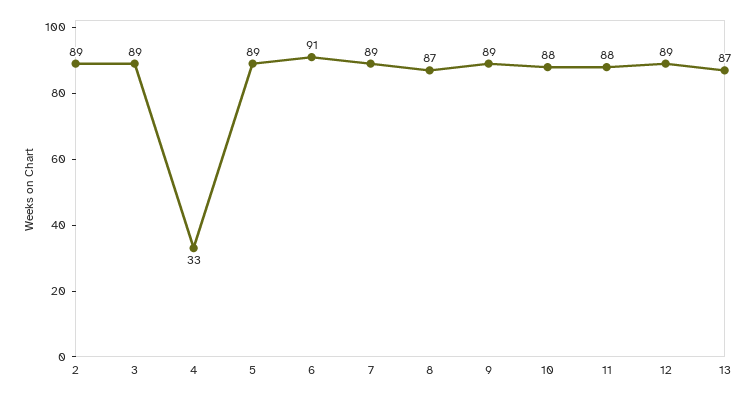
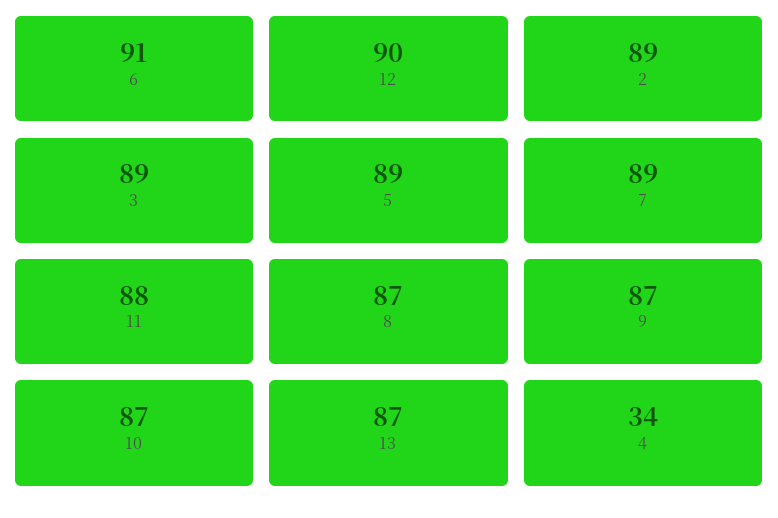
  {
    "2": 89,
    "3": 89,
-   "4": 33,
+   "4": 34,
    "5": 89,
    "6": 91,
    "7": 89,
    "8": 87,
-   "9": 89,
+   "9": 87,
-   "10": 88,
+   "10": 87,
    "11": 88,
-   "12": 89,
+   "12": 90,
    "13": 87
  }

